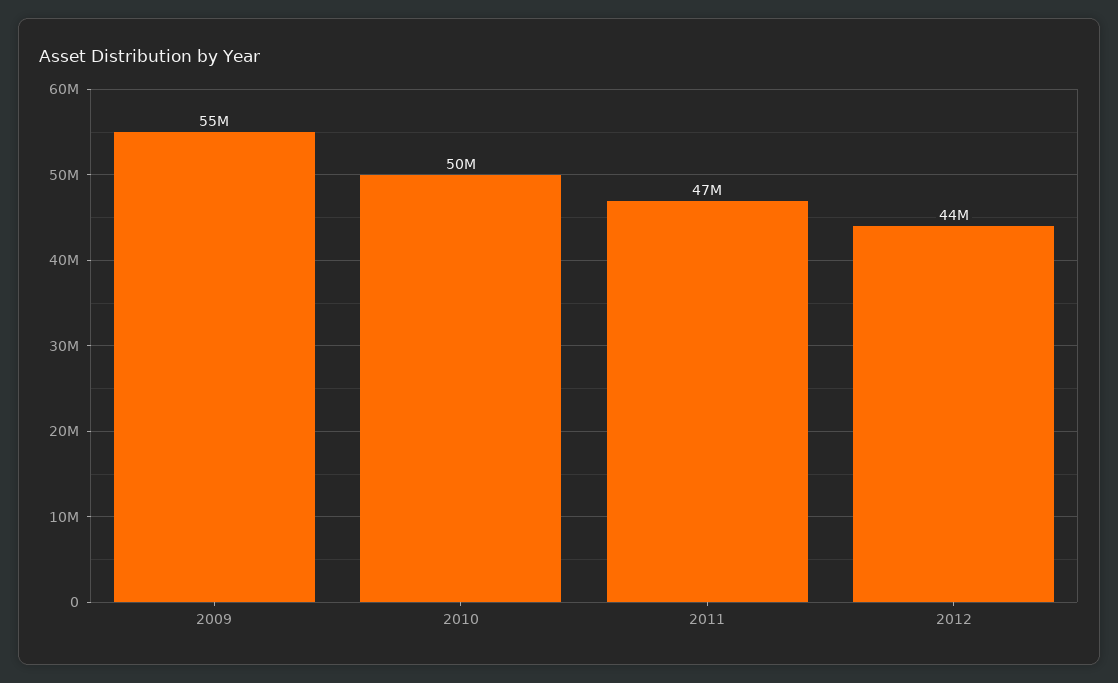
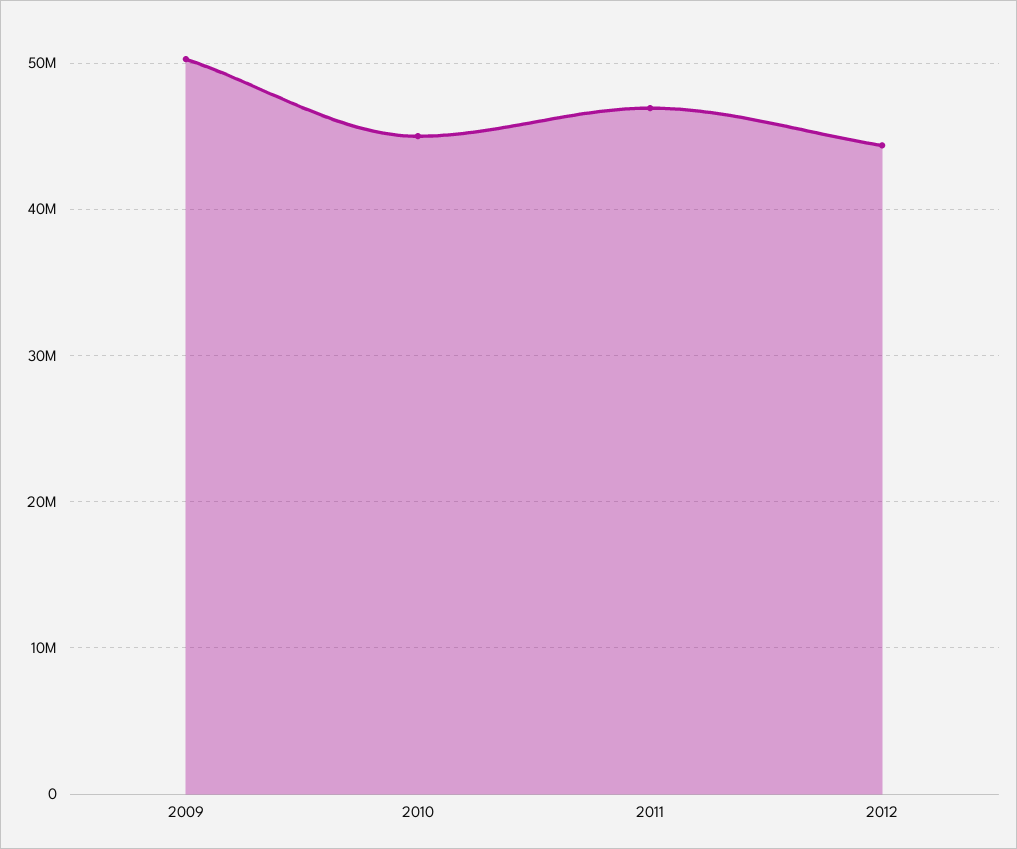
  {
-   "2009": 55000000,
+   "2009": 50000000,
-   "2010": 50000000,
+   "2010": 45000000,
    "2011": 47000000,
    "2012": 44000000
  }

